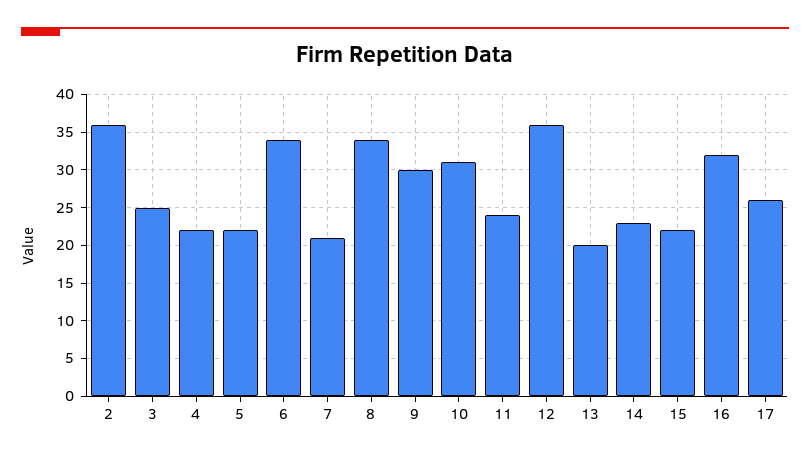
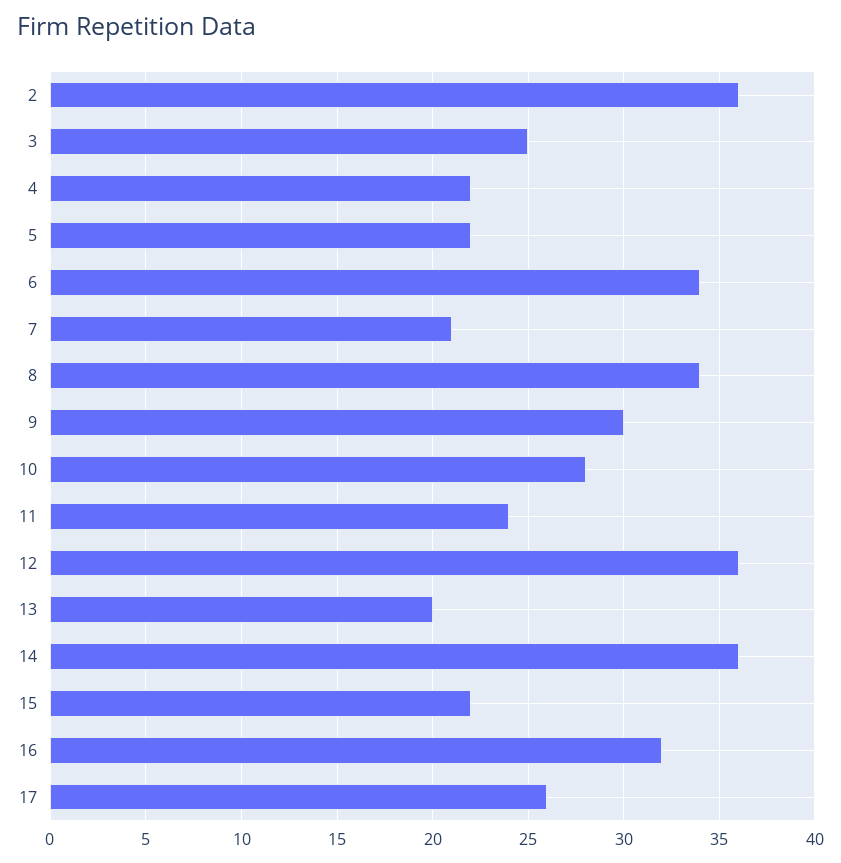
  {
    "2": 36,
    "3": 25,
    "4": 22,
    "5": 22,
    "6": 34,
    "7": 21,
    "8": 34,
    "9": 30,
-   "10": 31,
+   "10": 28,
    "11": 24,
    "12": 36,
    "13": 20,
-   "14": 23,
+   "14": 36,
    "15": 22,
    "16": 32,
    "17": 26
  }

